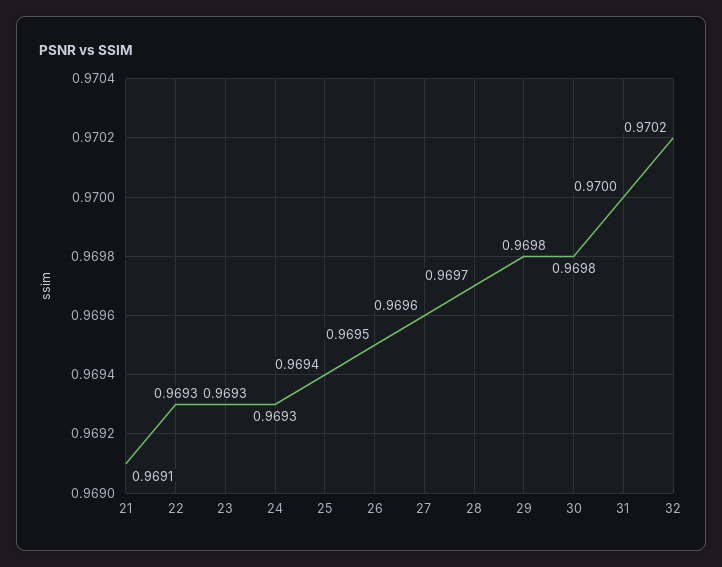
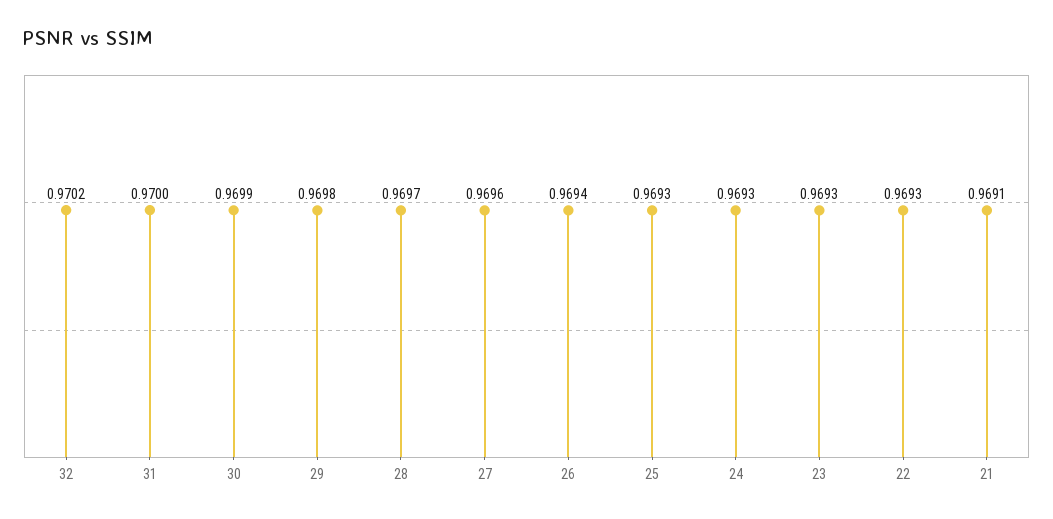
  {
    "21": 0.9691,
    "22": 0.9693,
    "23": 0.9693,
    "24": 0.9693,
-   "25": 0.9694,
+   "25": 0.9693,
-   "26": 0.9695,
+   "26": 0.9694,
    "27": 0.9696,
    "28": 0.9697,
    "29": 0.9698,
-   "30": 0.9698,
+   "30": 0.9699,
    "31": 0.97,
    "32": 0.9702
  }

